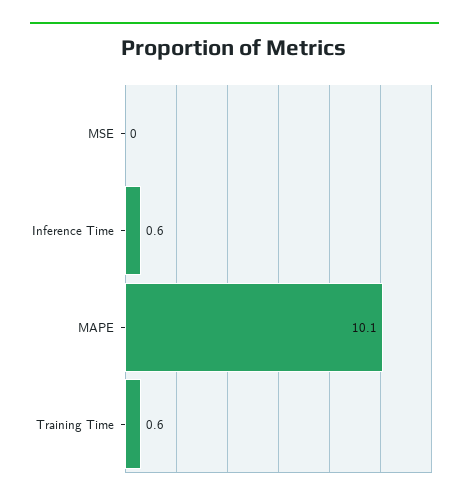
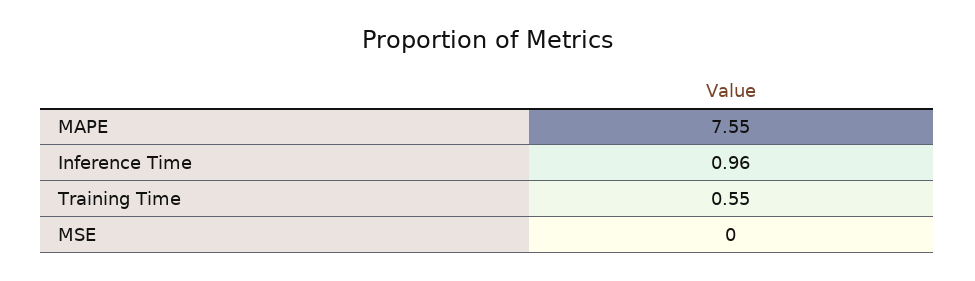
  {
    "MSE": 0,
-   "Inference Time": 0.6,
+   "Inference Time": 0.96,
-   "MAPE": 10.1,
+   "MAPE": 7.55,
    "Training Time": 0.55
  }

